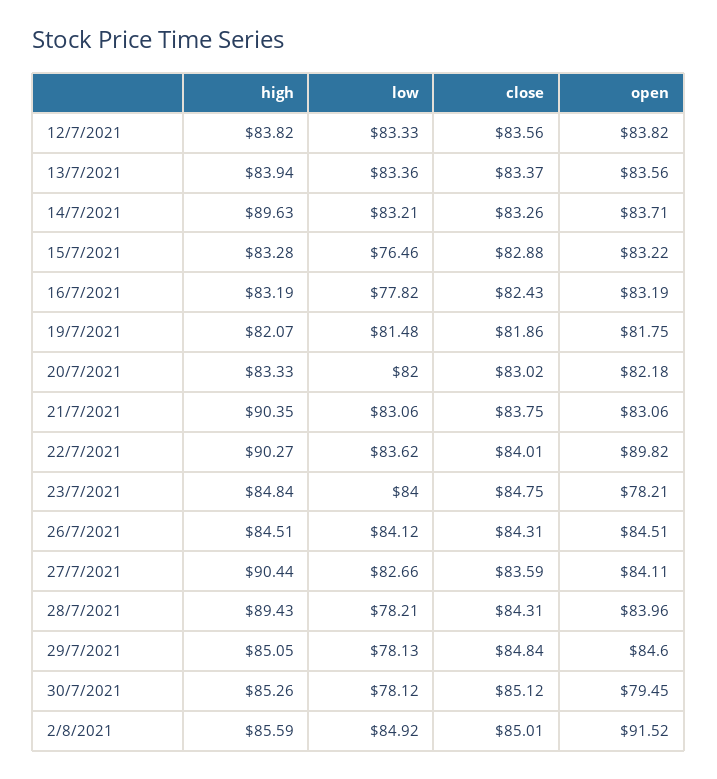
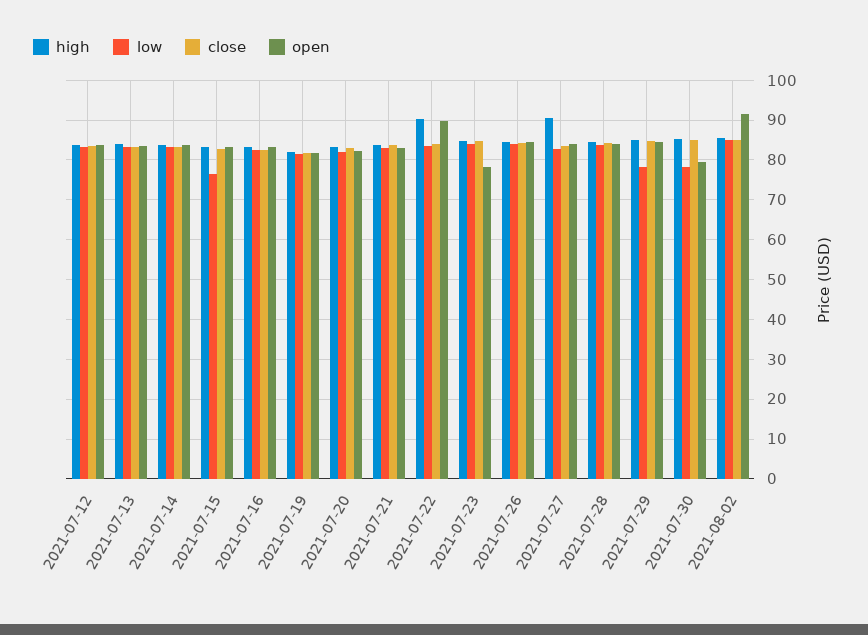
  {
    "high": {
      "12/7/2021": 83.82,
      "13/7/2021": 83.94,
-     "14/7/2021": 89.63,
+     "14/7/2021": 84,
      "15/7/2021": 83.28,
      "16/7/2021": 83.19,
      "19/7/2021": 82.07,
      "20/7/2021": 83.33,
-     "21/7/2021": 90.35,
+     "21/7/2021": 84,
      "22/7/2021": 90.27,
      "23/7/2021": 84.84,
      "26/7/2021": 84.51,
      "27/7/2021": 90.44,
-     "28/7/2021": 89.43,
+     "28/7/2021": 84,
      "29/7/2021": 85.05,
      "30/7/2021": 85.26,
      "2/8/2021": 85.59
    },
    "low": {
      "12/7/2021": 83.33,
      "13/7/2021": 83.36,
      "14/7/2021": 83.21,
      "15/7/2021": 76.46,
-     "16/7/2021": 77.82,
+     "16/7/2021": 82,
      "19/7/2021": 81.48,
      "20/7/2021": 82,
      "21/7/2021": 83.06,
      "22/7/2021": 83.62,
      "23/7/2021": 84,
      "26/7/2021": 84.12,
      "27/7/2021": 82.66,
-     "28/7/2021": 78.21,
+     "28/7/2021": 84,
      "29/7/2021": 78.13,
      "30/7/2021": 78.12,
      "2/8/2021": 84.92
    },
    "close": {
      "12/7/2021": 83.56,
      "13/7/2021": 83.37,
      "14/7/2021": 83.26,
      "15/7/2021": 82.88,
      "16/7/2021": 82.43,
      "19/7/2021": 81.86,
      "20/7/2021": 83.02,
      "21/7/2021": 83.75,
      "22/7/2021": 84.01,
      "23/7/2021": 84.75,
      "26/7/2021": 84.31,
      "27/7/2021": 83.59,
      "28/7/2021": 84.31,
      "29/7/2021": 84.84,
      "30/7/2021": 85.12,
      "2/8/2021": 85.01
    },
    "open": {
      "12/7/2021": 83.82,
      "13/7/2021": 83.56,
      "14/7/2021": 83.71,
      "15/7/2021": 83.22,
      "16/7/2021": 83.19,
      "19/7/2021": 81.75,
      "20/7/2021": 82.18,
      "21/7/2021": 83.06,
      "22/7/2021": 89.82,
      "23/7/2021": 78.21,
      "26/7/2021": 84.51,
      "27/7/2021": 84.11,
      "28/7/2021": 83.96,
      "29/7/2021": 84.6,
      "30/7/2021": 79.45,
      "2/8/2021": 91.52
    }
  }

